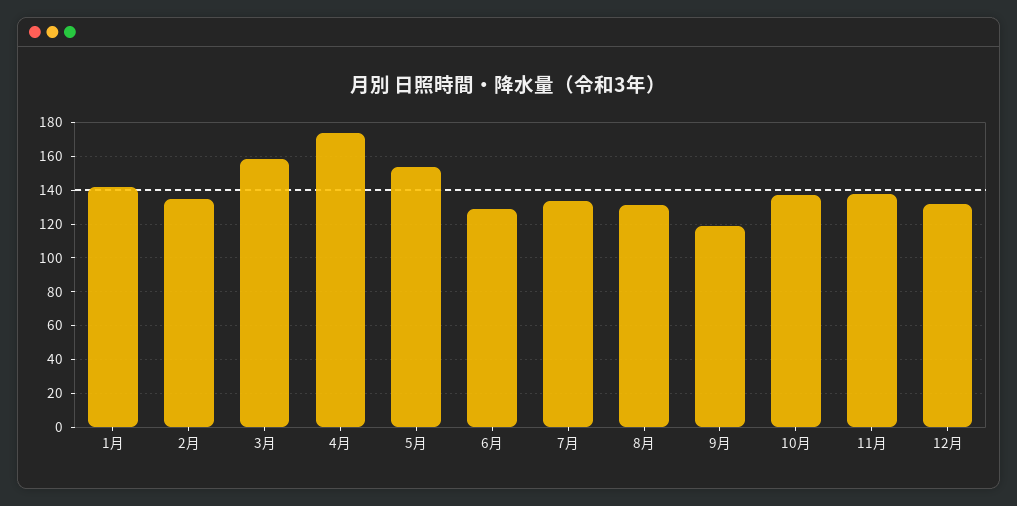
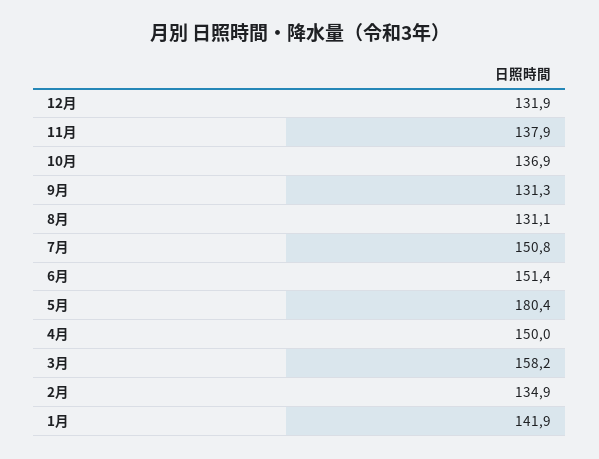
  {
    "1月": 141.9,
    "2月": 134.9,
    "3月": 158.2,
-   "4月": 175,
+   "4月": 150,
-   "5月": 155,
+   "5月": 180.4,
-   "6月": 130,
+   "6月": 151.4,
-   "7月": 135,
+   "7月": 150.8,
    "8月": 131.1,
-   "9月": 120,
+   "9月": 131.3,
    "10月": 136.9,
    "11月": 137.9,
    "12月": 131.9
  }

